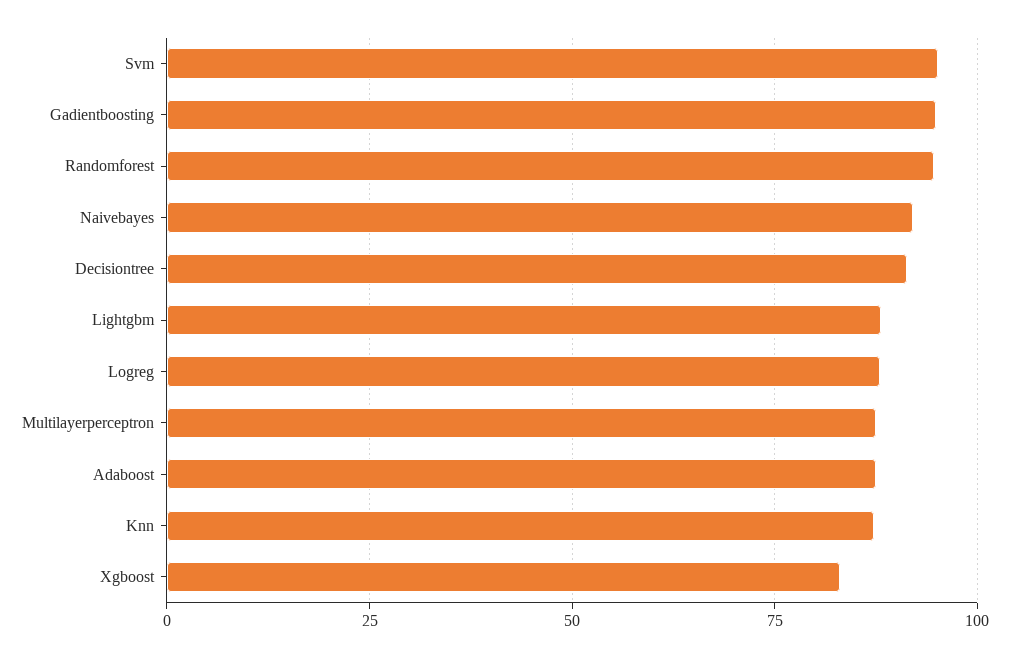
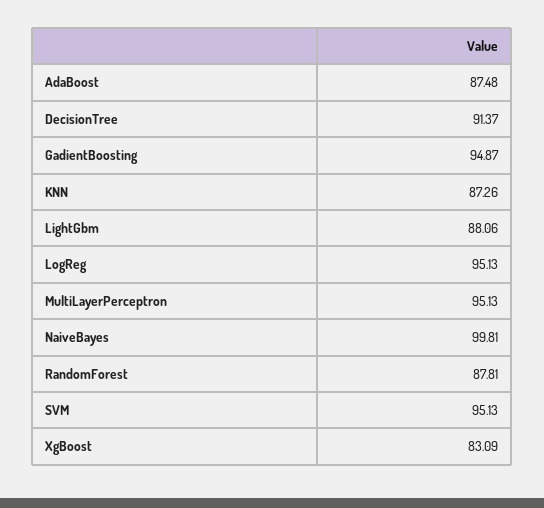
  {
    "Svm": 95.13,
    "Gadientboosting": 94.87,
-   "Randomforest": 95,
+   "Randomforest": 87.81,
-   "Naivebayes": 92.5,
+   "Naivebayes": 99.81,
    "Decisiontree": 91.37,
    "Lightgbm": 88.06,
-   "Logreg": 87.5,
+   "Logreg": 95.13,
-   "Multilayerperceptron": 87.5,
+   "Multilayerperceptron": 95.13,
    "Adaboost": 87.48,
    "Knn": 87.26,
    "Xgboost": 83.09
  }

